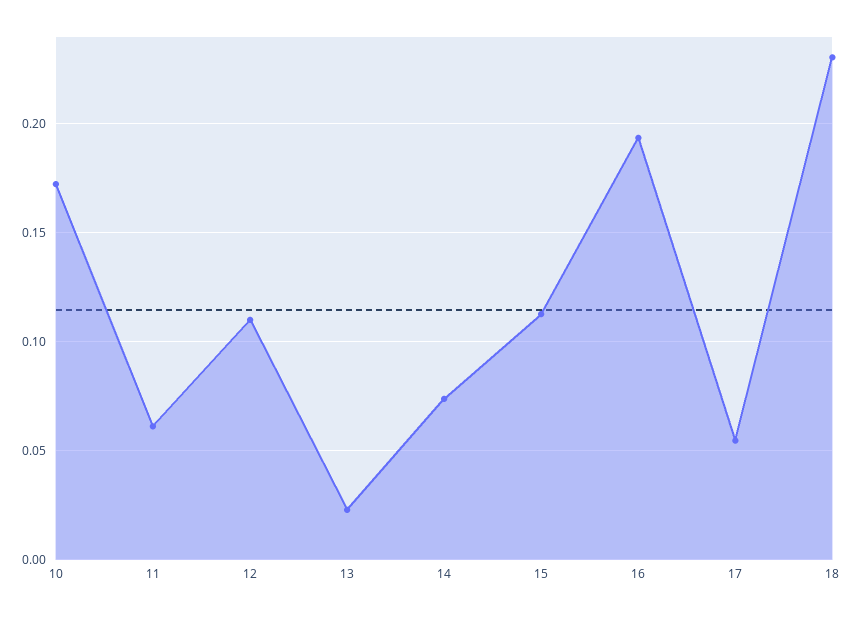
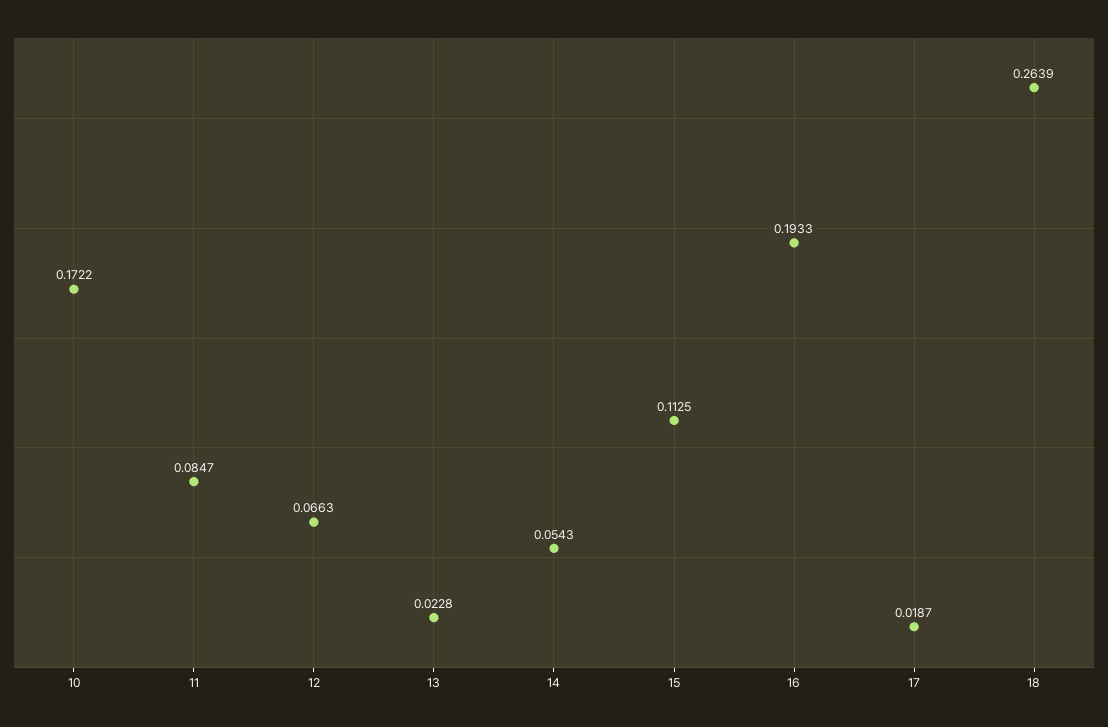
  {
    "10": 0.1722,
-   "11": 0.06,
+   "11": 0.0847,
-   "12": 0.11,
+   "12": 0.0663,
    "13": 0.0228,
-   "14": 0.075,
+   "14": 0.0543,
    "15": 0.1125,
    "16": 0.1933,
-   "17": 0.055,
+   "17": 0.0187,
-   "18": 0.23
+   "18": 0.2639
  }

